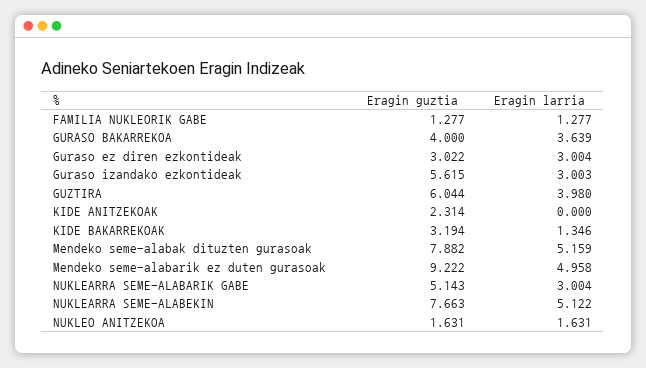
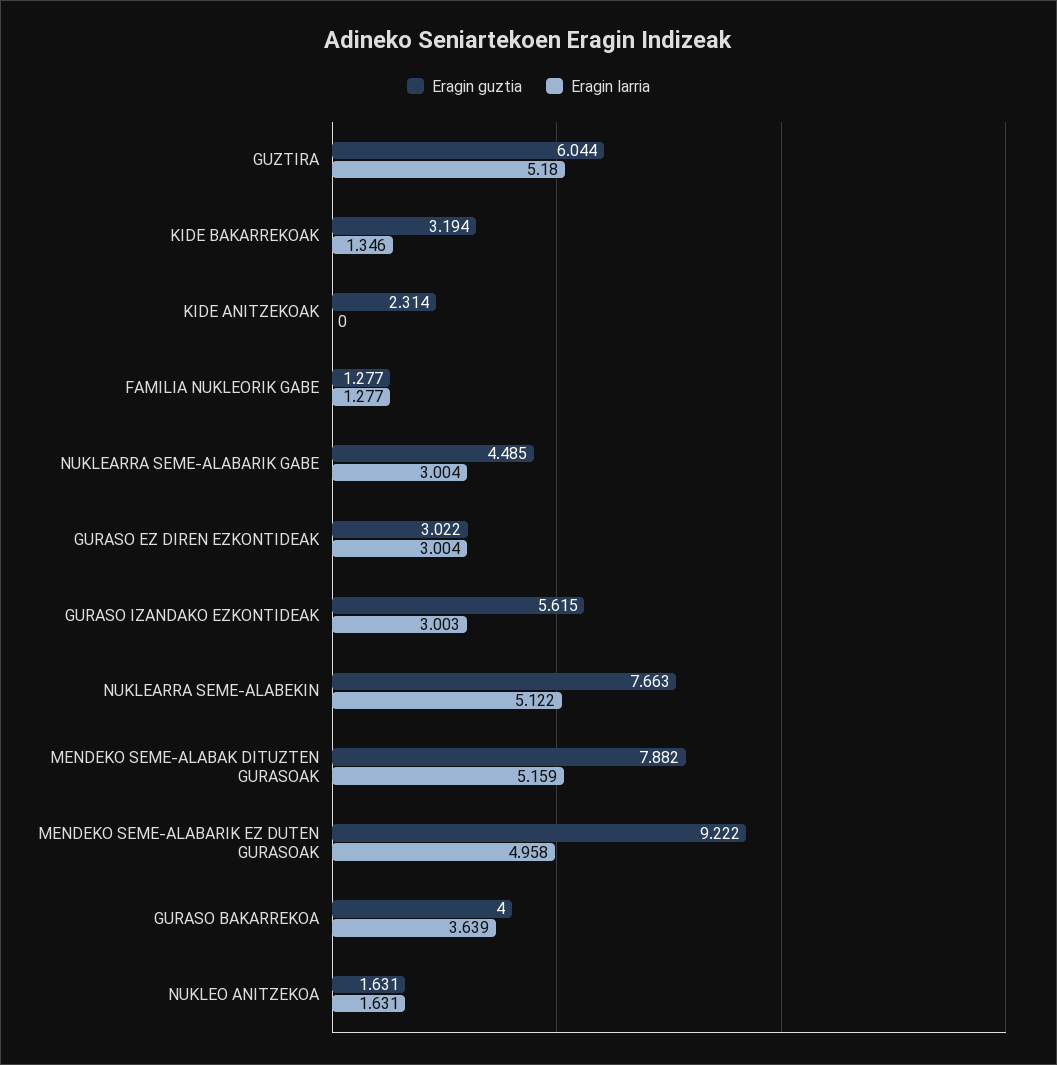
  {
    "Eragin guztia": {
      "FAMILIA NUKLEORIK GABE": 1.277,
      "GURASO BAKARREKOA": 4,
      "Guraso ez diren ezkontideak": 3.022,
      "Guraso izandako ezkontideak": 5.615,
      "GUZTIRA": 6.044,
      "KIDE ANITZEKOAK": 2.314,
      "KIDE BAKARREKOAK": 3.194,
      "Mendeko seme-alabak dituzten gurasoak": 7.882,
      "Mendeko seme-alabarik ez duten gurasoak": 9.222,
-     "NUKLEARRA SEME-ALABARIK GABE": 5.143,
+     "NUKLEARRA SEME-ALABARIK GABE": 4.485,
      "NUKLEARRA SEME-ALABEKIN": 7.663,
      "NUKLEO ANITZEKOA": 1.631
    },
    "Eragin larria": {
      "FAMILIA NUKLEORIK GABE": 1.277,
      "GURASO BAKARREKOA": 3.639,
      "Guraso ez diren ezkontideak": 3.004,
      "Guraso izandako ezkontideak": 3.003,
-     "GUZTIRA": 3.98,
+     "GUZTIRA": 5.18,
      "KIDE ANITZEKOAK": 0,
      "KIDE BAKARREKOAK": 1.346,
      "Mendeko seme-alabak dituzten gurasoak": 5.159,
      "Mendeko seme-alabarik ez duten gurasoak": 4.958,
      "NUKLEARRA SEME-ALABARIK GABE": 3.004,
      "NUKLEARRA SEME-ALABEKIN": 5.122,
      "NUKLEO ANITZEKOA": 1.631
    }
  }

